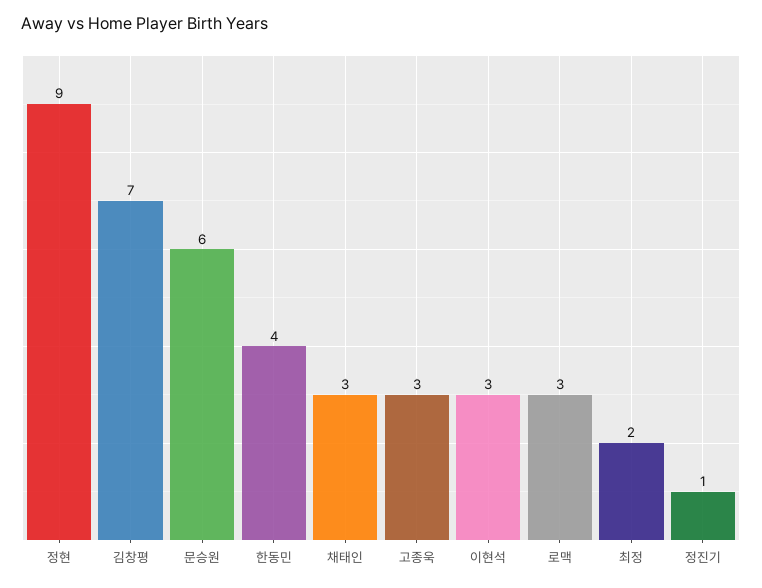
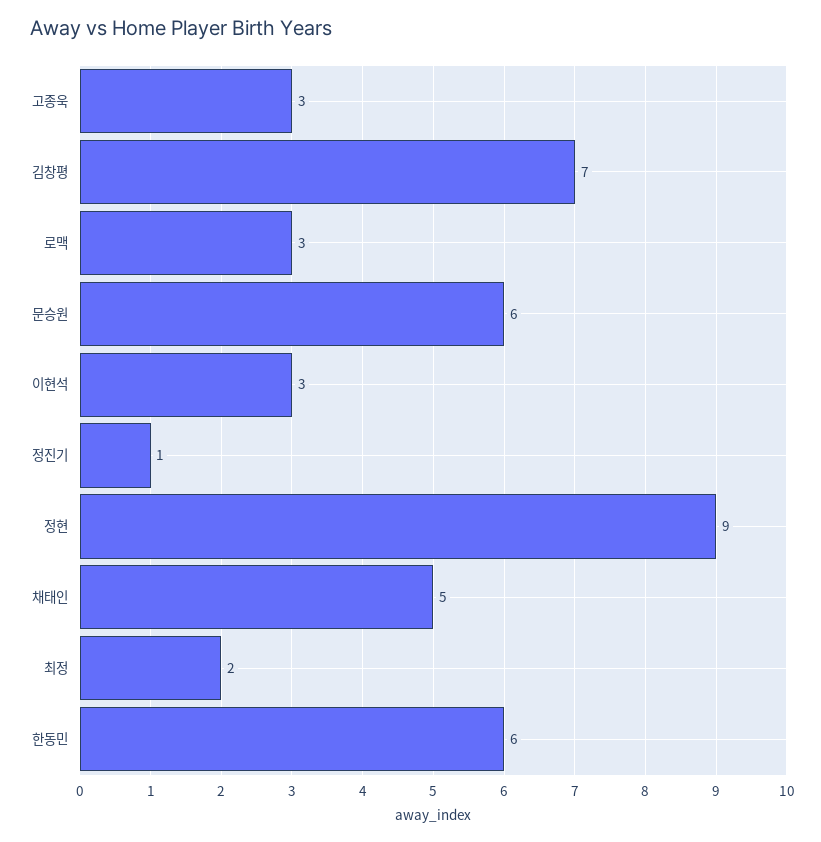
  {
    "정현": 9,
    "김창평": 7,
    "문승원": 6,
-   "한동민": 4,
+   "한동민": 6,
-   "채태인": 3,
+   "채태인": 5,
    "고종욱": 3,
    "이현석": 3,
    "로맥": 3,
    "최정": 2,
    "정진기": 1
  }

